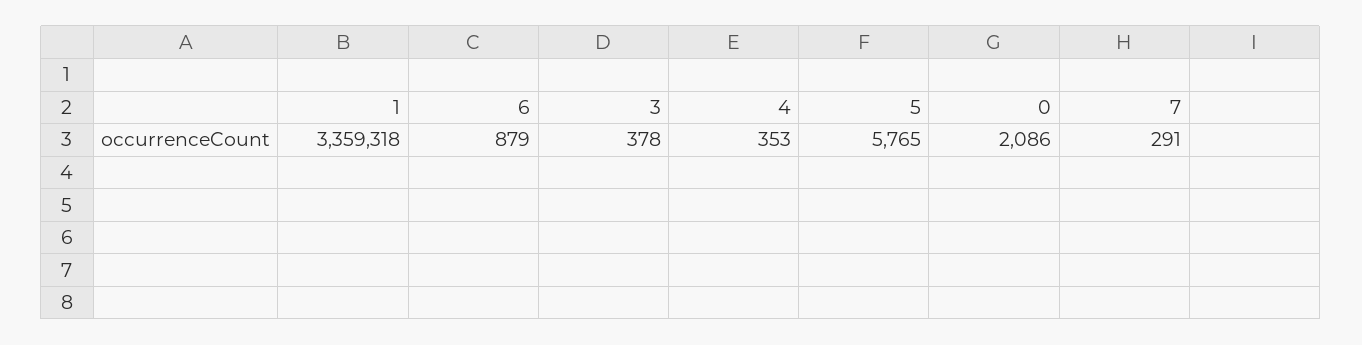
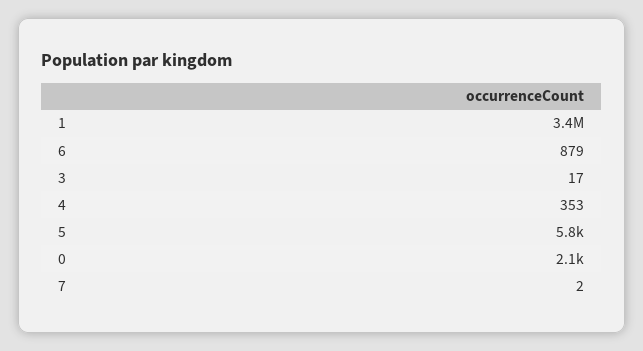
  {
    "1": 3359318,
    "6": 879,
-   "3": 378,
+   "3": 17,
    "4": 353,
    "5": 5765,
    "0": 2086,
-   "7": 291
+   "7": 2
  }

